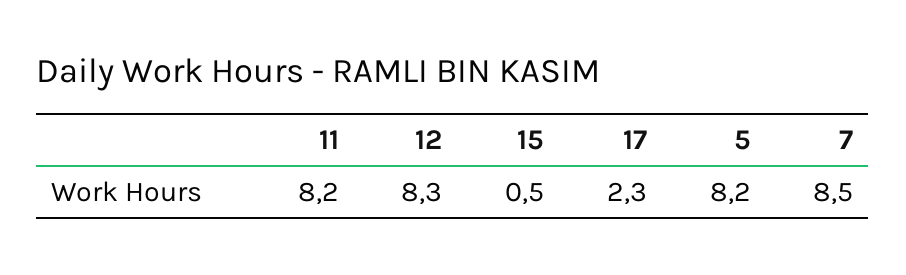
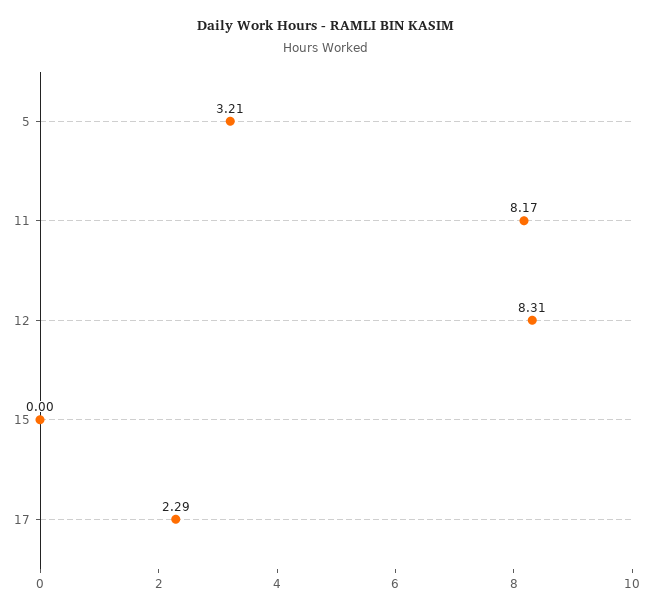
  {
    "11": 8.17,
    "12": 8.31,
-   "15": 0.5,
+   "15": 0,
    "17": 2.29,
-   "5": 8.2,
+   "5": 3.21
-   "7": 8.5
  }

